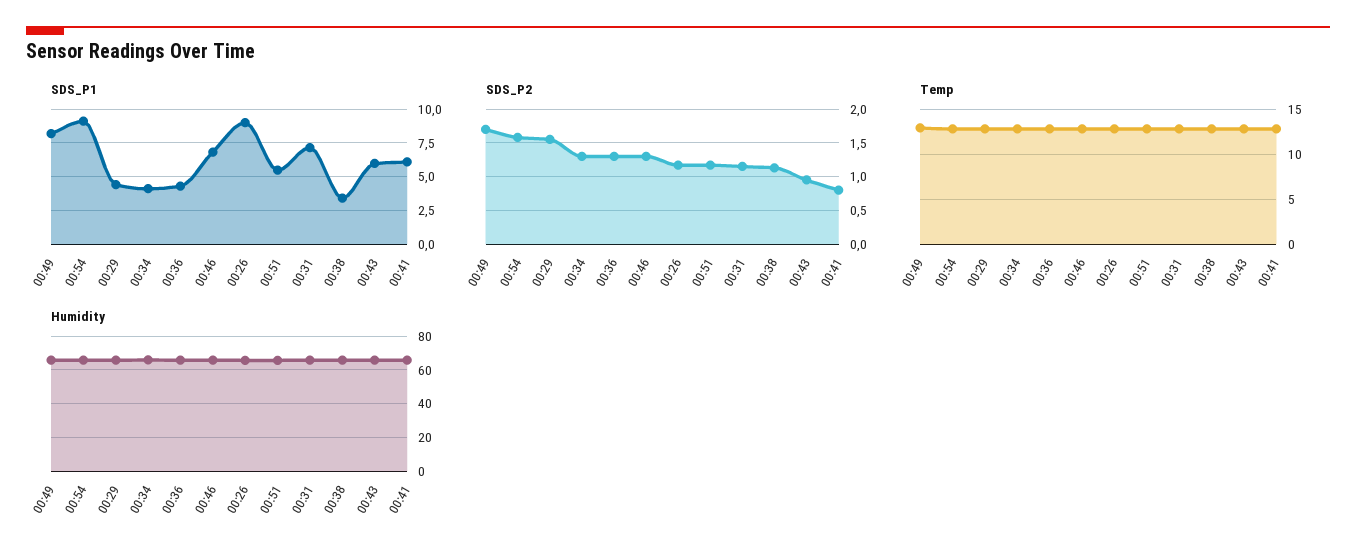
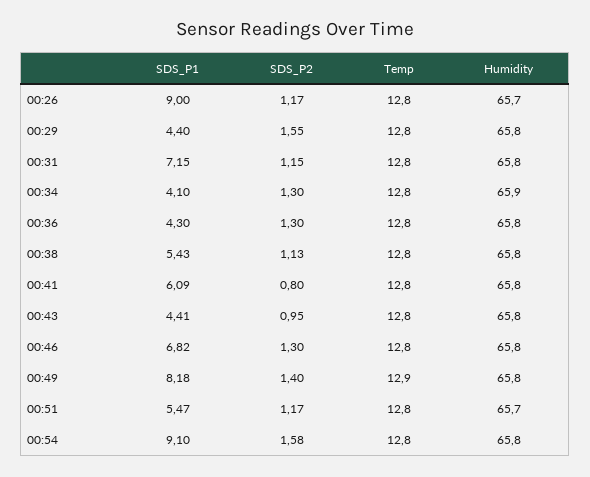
  {
    "SDS_P1": {
      "00:49": 8.18,
      "00:54": 9.1,
      "00:29": 4.4,
      "00:34": 4.1,
      "00:36": 4.3,
      "00:46": 6.82,
      "00:26": 9,
      "00:51": 5.47,
      "00:31": 7.15,
-     "00:38": 3.5,
+     "00:38": 5.43,
-     "00:43": 6,
+     "00:43": 4.41,
      "00:41": 6.09
    },
    "SDS_P2": {
-     "00:49": 1.7,
+     "00:49": 1.4,
      "00:54": 1.58,
      "00:29": 1.55,
      "00:34": 1.3,
      "00:36": 1.3,
      "00:46": 1.3,
      "00:26": 1.17,
      "00:51": 1.17,
      "00:31": 1.15,
      "00:38": 1.13,
      "00:43": 0.95,
      "00:41": 0.8
    },
    "Temp": {
      "00:49": 12.9,
      "00:54": 12.8,
      "00:29": 12.8,
      "00:34": 12.8,
      "00:36": 12.8,
      "00:46": 12.8,
      "00:26": 12.8,
      "00:51": 12.8,
      "00:31": 12.8,
      "00:38": 12.8,
      "00:43": 12.8,
      "00:41": 12.8
    },
    "Humidity": {
      "00:49": 65.8,
      "00:54": 65.8,
      "00:29": 65.8,
      "00:34": 65.9,
      "00:36": 65.8,
      "00:46": 65.8,
      "00:26": 65.7,
      "00:51": 65.7,
      "00:31": 65.8,
      "00:38": 65.8,
      "00:43": 65.8,
      "00:41": 65.8
    }
  }

